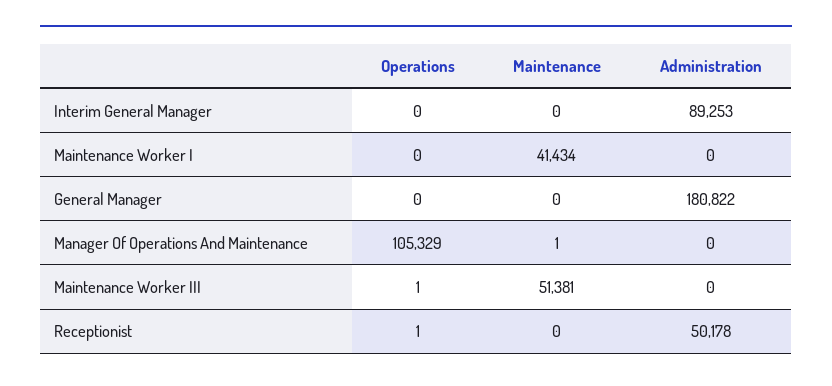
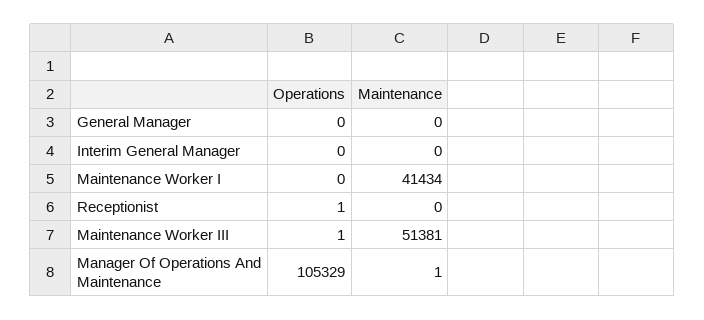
  {
    "Operations": {
      "Interim General Manager": 0,
      "Maintenance Worker I": 0,
      "General Manager": 0,
      "Manager Of Operations And Maintenance": 105329,
      "Maintenance Worker III": 1,
      "Receptionist": 1
    },
    "Maintenance": {
      "Interim General Manager": 0,
      "Maintenance Worker I": 41434,
      "General Manager": 0,
      "Manager Of Operations And Maintenance": 1,
      "Maintenance Worker III": 51381,
      "Receptionist": 0
-   },
+   }
-   "Administration": {
-     "Interim General Manager": 89253,
-     "Maintenance Worker I": 0,
-     "General Manager": 180822,
-     "Manager Of Operations And Maintenance": 0,
-     "Maintenance Worker III": 0,
-     "Receptionist": 50178
-   }
  }

